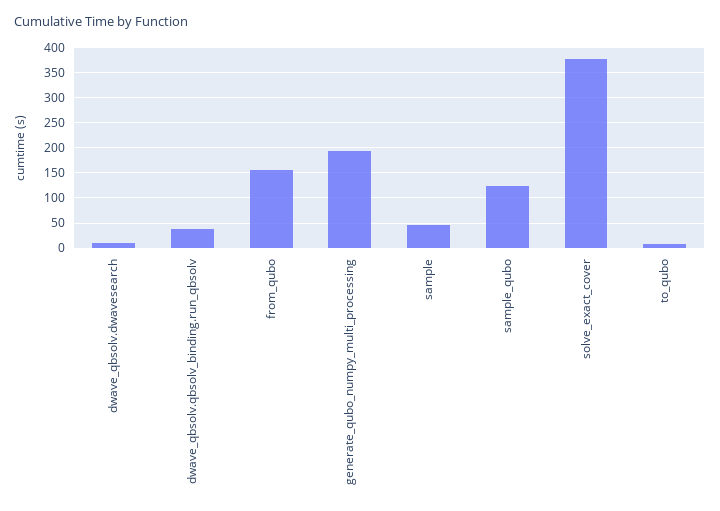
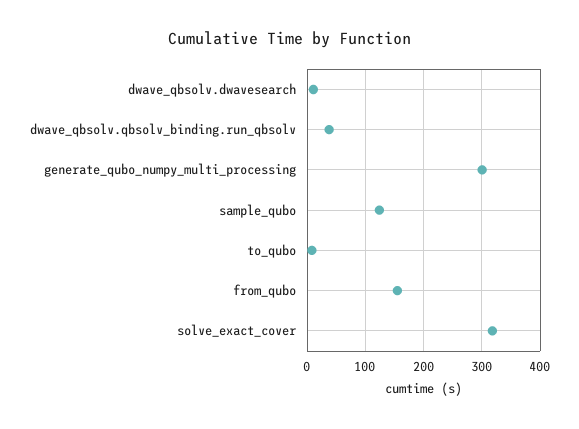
  {
    "dwave_qbsolv.dwavesearch": 20,
    "dwave_qbsolv.qbsolv_binding.run_qbsolv": 40,
    "from_qubo": 160,
-   "generate_qubo_numpy_multi_processing": 200,
+   "generate_qubo_numpy_multi_processing": 300,
-   "sample": 50,
    "sample_qubo": 120,
-   "solve_exact_cover": 375,
+   "solve_exact_cover": 320,
    "to_qubo": 0
  }

